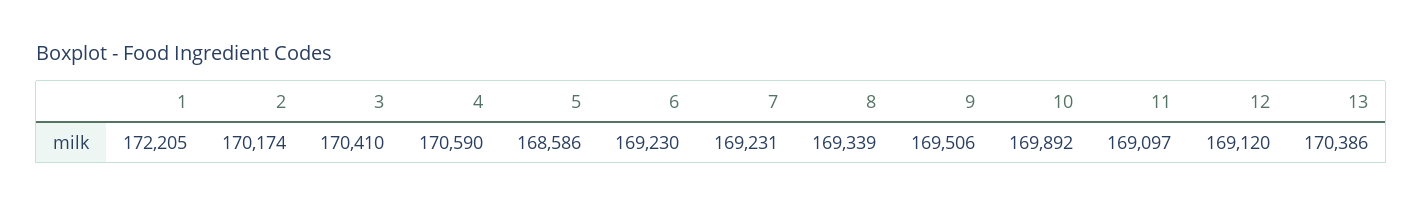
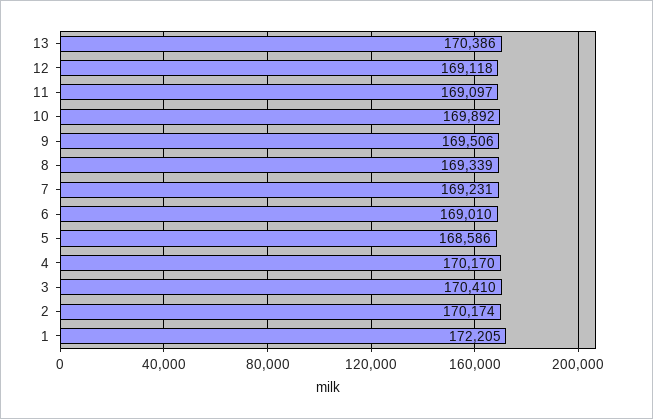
  {
    "1": 172205,
    "2": 170174,
    "3": 170410,
-   "4": 170590,
+   "4": 170170,
    "5": 168586,
-   "6": 169230,
+   "6": 169010,
    "7": 169231,
    "8": 169339,
    "9": 169506,
    "10": 169892,
    "11": 169097,
-   "12": 169120,
+   "12": 169118,
    "13": 170386
  }

